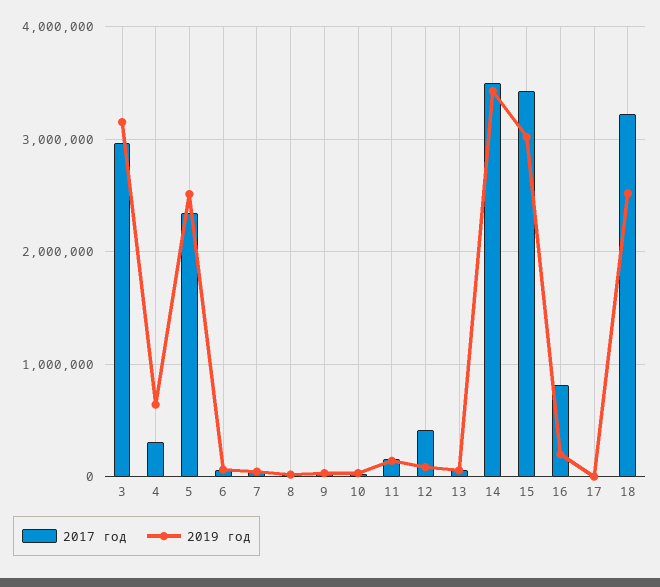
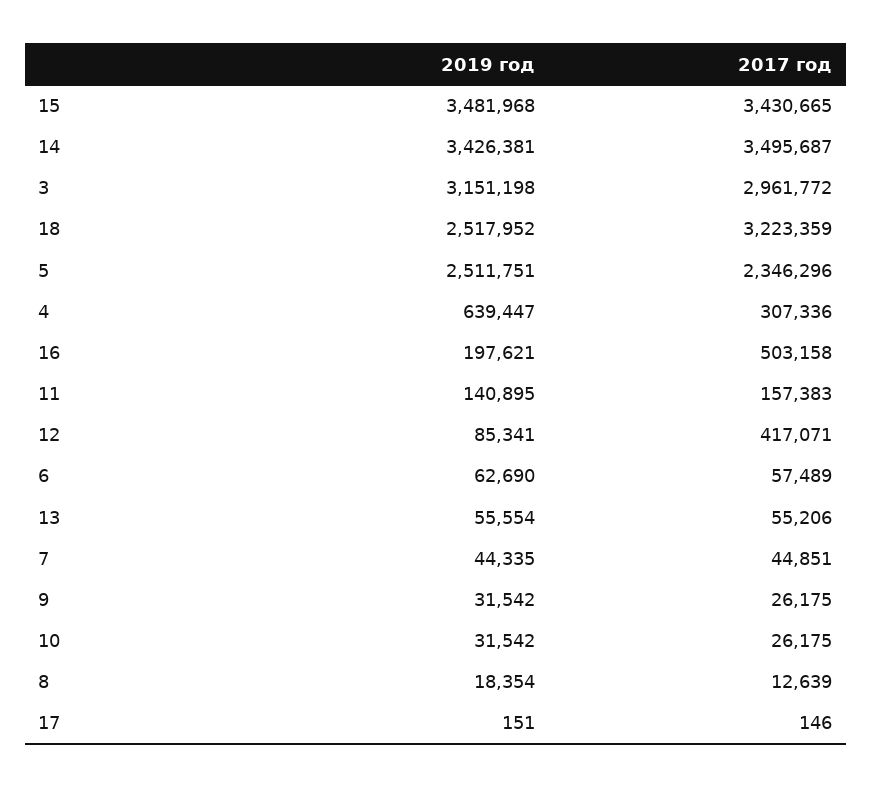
  {
    "2017 год": {
      "3": 2961772,
      "4": 307336,
      "5": 2346296,
      "6": 57489,
      "7": 44851,
      "8": 12639,
      "9": 26175,
      "10": 26175,
      "11": 157383,
      "12": 417071,
      "13": 55206,
      "14": 3495687,
      "15": 3430665,
-     "16": 800000,
+     "16": 503158,
      "17": 146,
      "18": 3223359
    },
    "2019 год": {
      "3": 3151198,
      "4": 639447,
      "5": 2511751,
      "6": 62690,
      "7": 44335,
      "8": 18354,
      "9": 31542,
      "10": 31542,
      "11": 140895,
      "12": 85341,
      "13": 55554,
      "14": 3426381,
-     "15": 3000000,
+     "15": 3481968,
      "16": 197621,
      "17": 151,
      "18": 2517952
    }
  }

